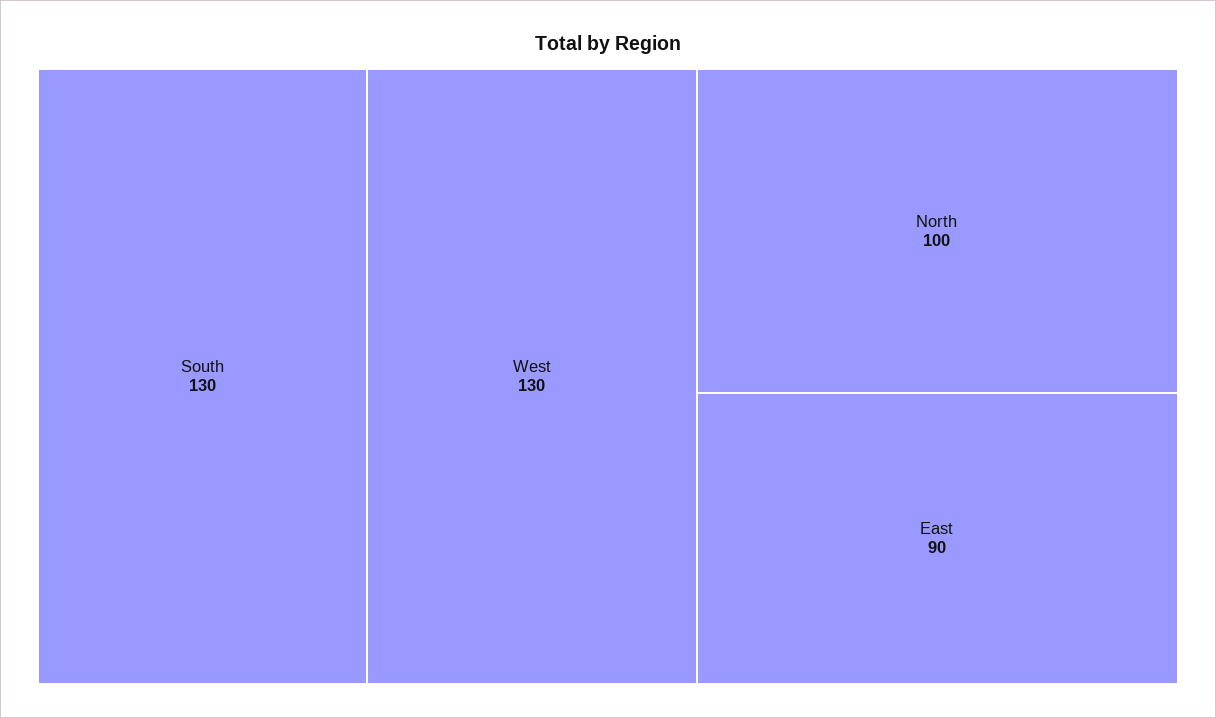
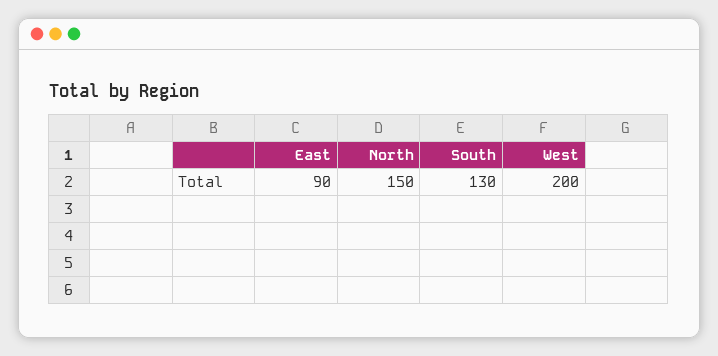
  {
    "South": 130,
-   "West": 130,
+   "West": 200,
-   "North": 100,
+   "North": 150,
    "East": 90
  }

